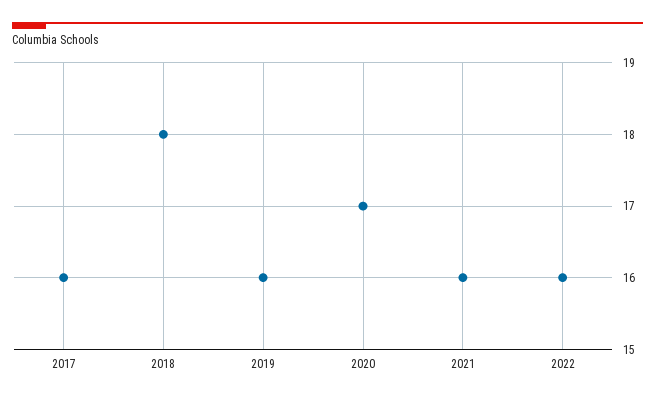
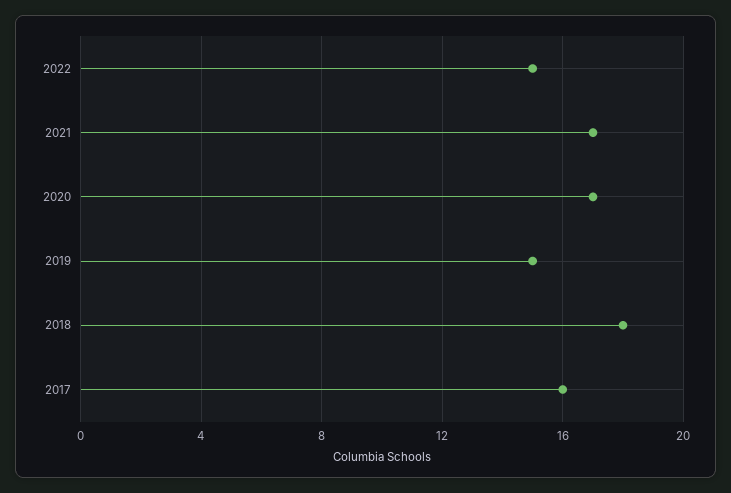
  {
    "2017": 16,
    "2018": 18,
-   "2019": 16,
+   "2019": 15,
    "2020": 17,
-   "2021": 16,
+   "2021": 17,
-   "2022": 16
+   "2022": 15
  }

